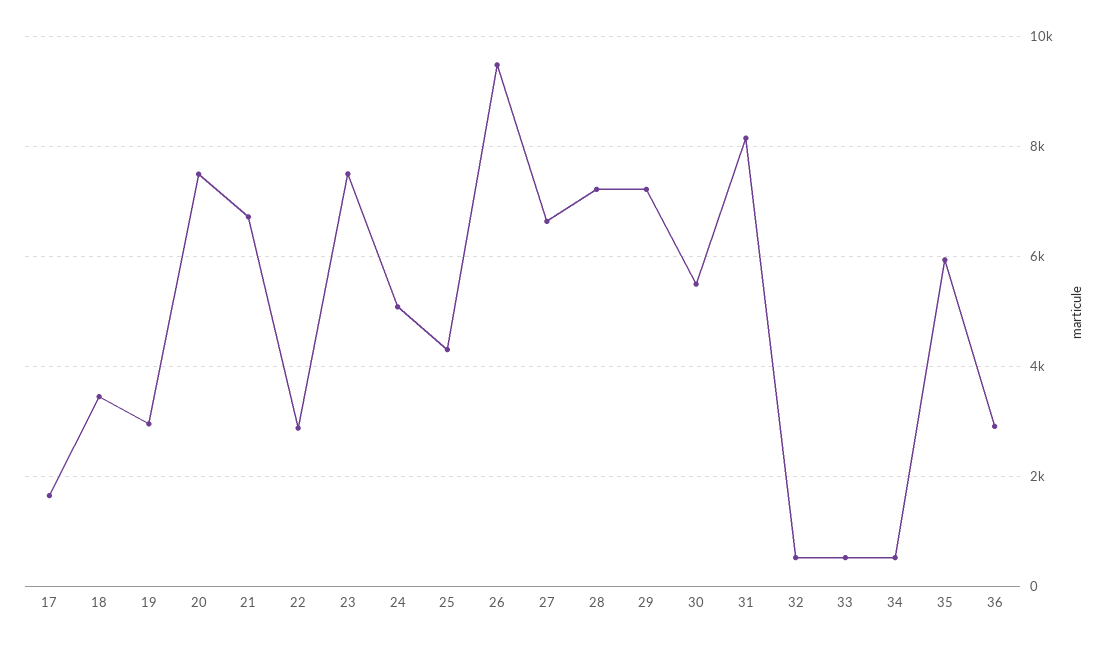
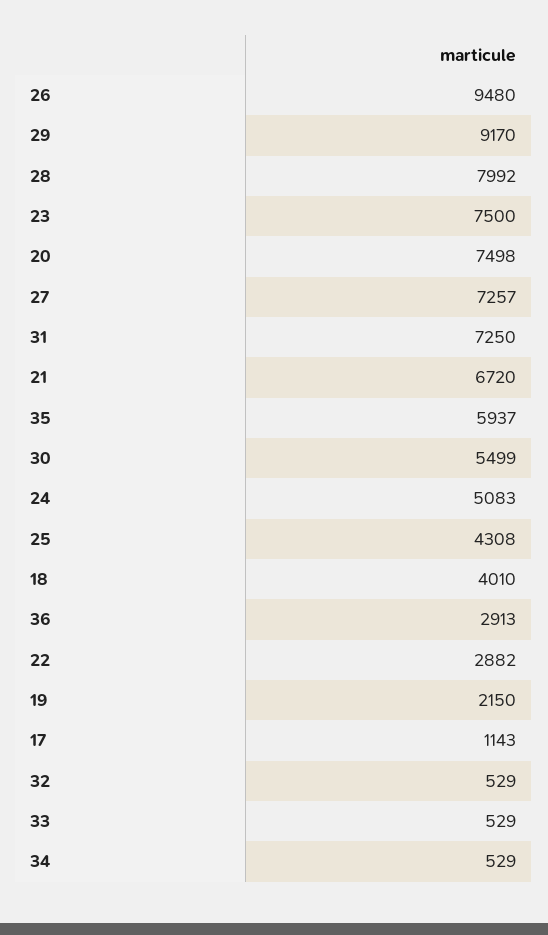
  {
-   "17": 1600,
+   "17": 1143,
-   "18": 3400,
+   "18": 4010,
-   "19": 3000,
+   "19": 2150,
    "20": 7498,
    "21": 6720,
    "22": 2882,
    "23": 7500,
    "24": 5083,
    "25": 4308,
    "26": 9480,
-   "27": 6600,
+   "27": 7257,
-   "28": 7200,
+   "28": 7992,
-   "29": 7200,
+   "29": 9170,
    "30": 5499,
-   "31": 8200,
+   "31": 7250,
    "32": 529,
    "33": 529,
    "34": 529,
    "35": 5937,
    "36": 2913
  }

